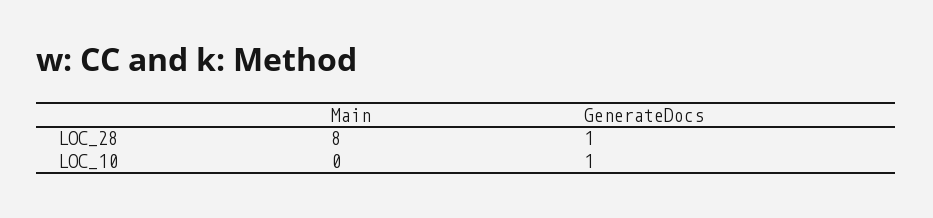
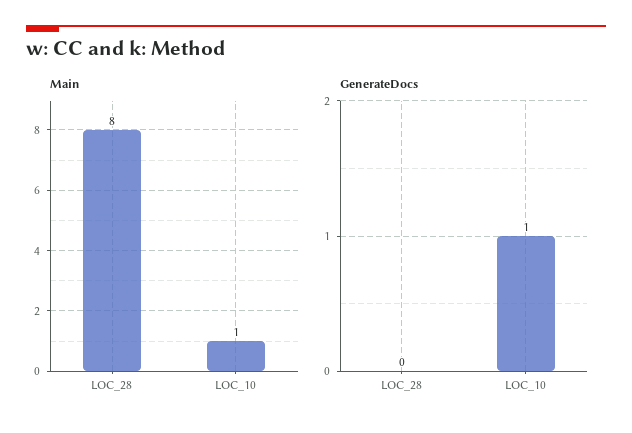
  {
    "Main": {
      "LOC_28": 8,
-     "LOC_10": 0
+     "LOC_10": 1
    },
    "GenerateDocs": {
-     "LOC_28": 1,
+     "LOC_28": 0,
      "LOC_10": 1
    }
  }

